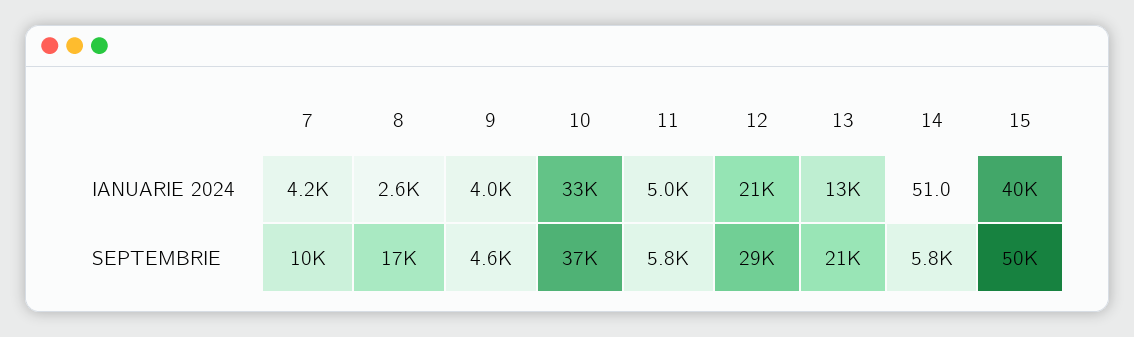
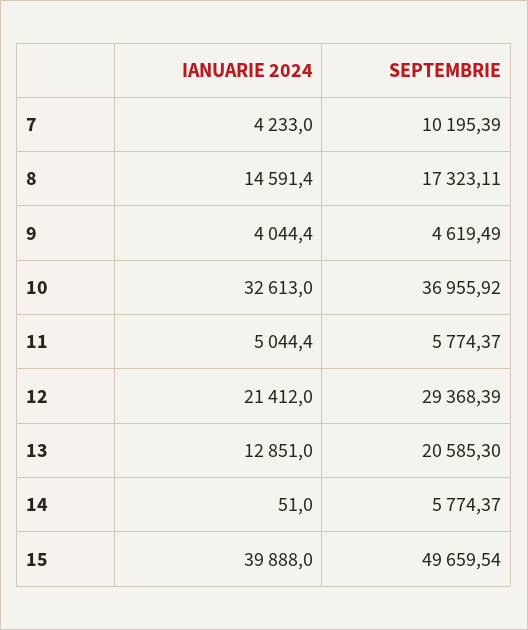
  {
    "7": {
      "IANUARIE 2024": 4233,
      "SEPTEMBRIE": 10195.39
    },
    "8": {
-     "IANUARIE 2024": 2600,
+     "IANUARIE 2024": 14591.4,
      "SEPTEMBRIE": 17323.11
    },
    "9": {
      "IANUARIE 2024": 4044.4,
      "SEPTEMBRIE": 4619.49
    },
    "10": {
      "IANUARIE 2024": 32613,
      "SEPTEMBRIE": 36955.92
    },
    "11": {
      "IANUARIE 2024": 5044.4,
      "SEPTEMBRIE": 5774.37
    },
    "12": {
      "IANUARIE 2024": 21412,
      "SEPTEMBRIE": 29368.39
    },
    "13": {
      "IANUARIE 2024": 12851,
      "SEPTEMBRIE": 20585.3
    },
    "14": {
      "IANUARIE 2024": 51,
      "SEPTEMBRIE": 5774.37
    },
    "15": {
      "IANUARIE 2024": 39888,
      "SEPTEMBRIE": 49659.54
    }
  }

